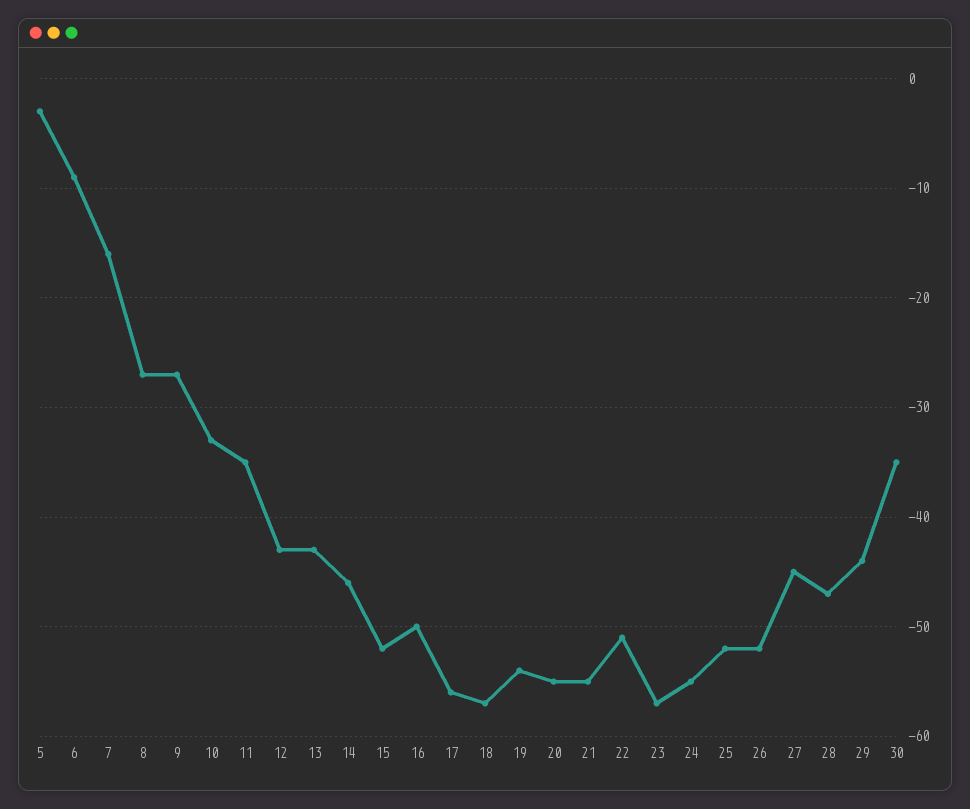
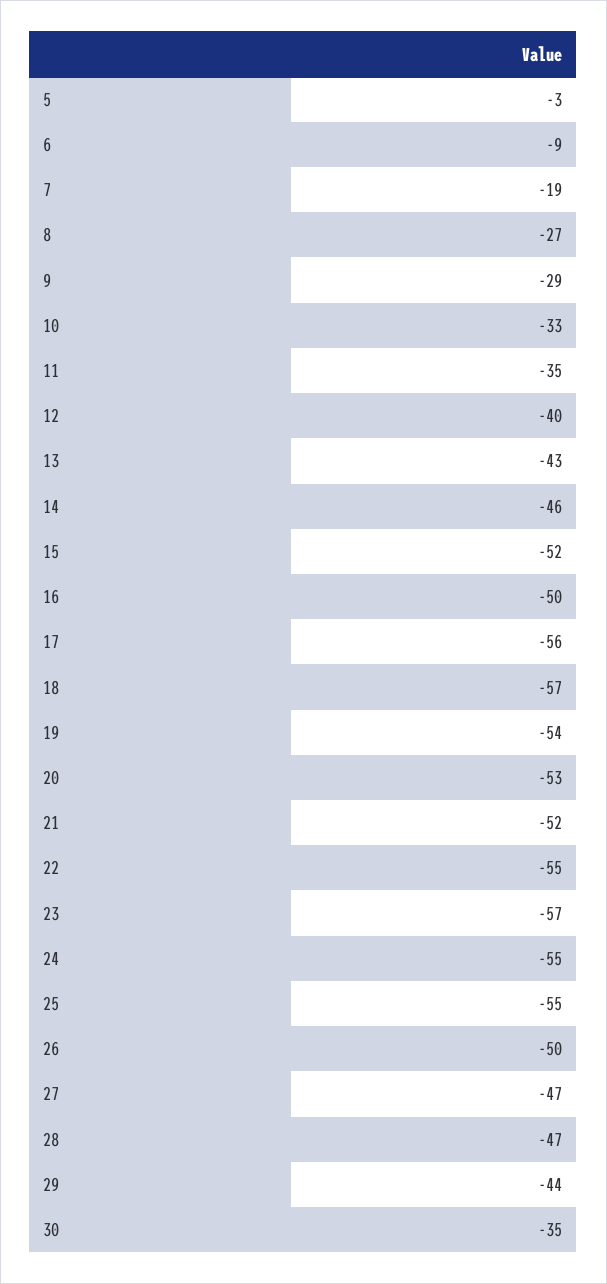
  {
    "5": -3,
    "6": -9,
-   "7": -16,
+   "7": -19,
    "8": -27,
-   "9": -27,
+   "9": -29,
    "10": -33,
    "11": -35,
-   "12": -43,
+   "12": -40,
    "13": -43,
    "14": -46,
    "15": -52,
    "16": -50,
    "17": -56,
    "18": -57,
    "19": -54,
-   "20": -55,
+   "20": -53,
-   "21": -55,
+   "21": -52,
-   "22": -51,
+   "22": -55,
    "23": -57,
    "24": -55,
-   "25": -52,
+   "25": -55,
-   "26": -52,
+   "26": -50,
-   "27": -45,
+   "27": -47,
    "28": -47,
    "29": -44,
    "30": -35
  }

